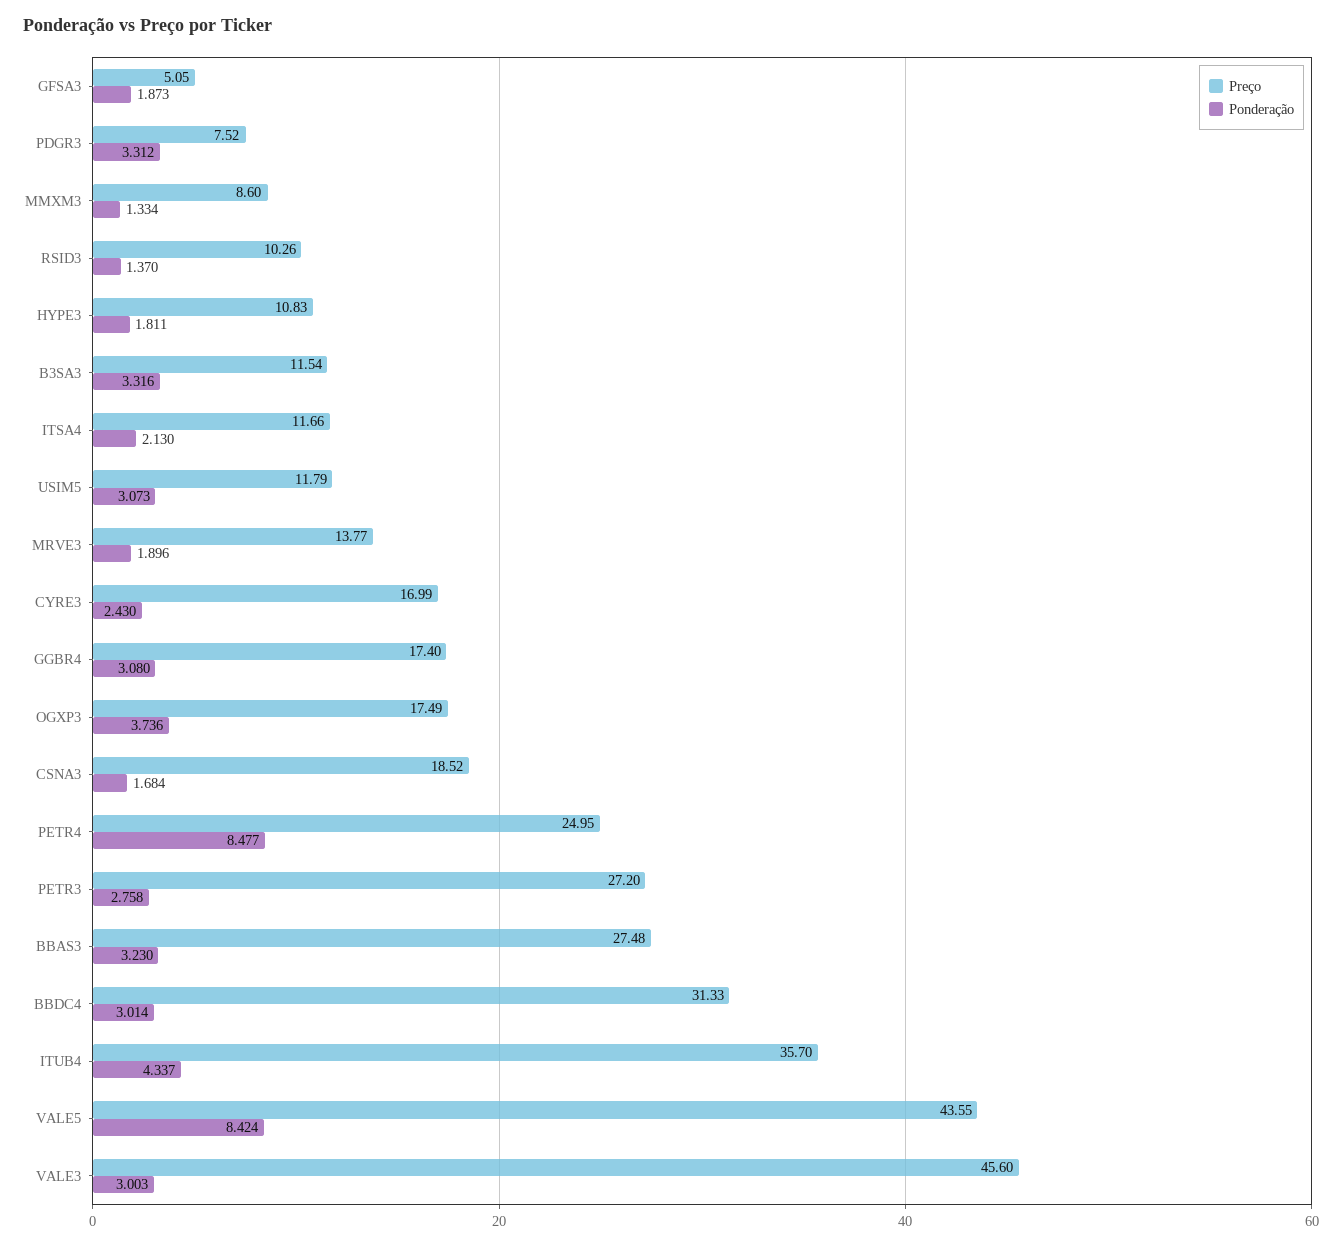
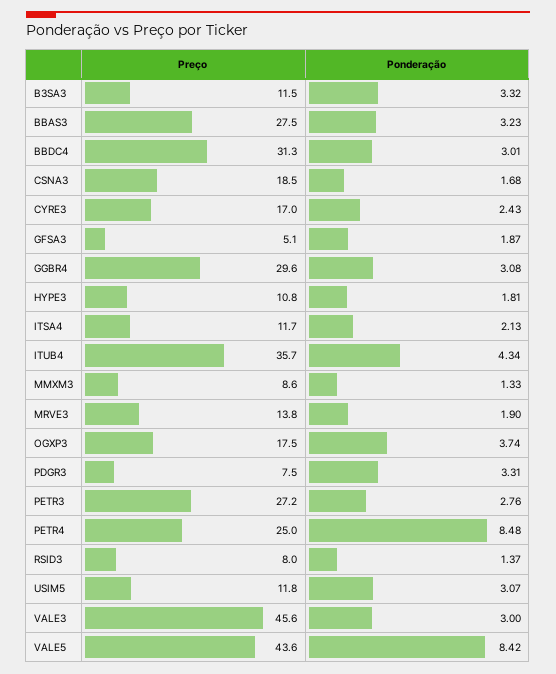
  {
    "Preço": {
      "GFSA3": 5.05,
      "PDGR3": 7.52,
      "MMXM3": 8.6,
-     "RSID3": 10.26,
+     "RSID3": 8,
      "HYPE3": 10.83,
      "B3SA3": 11.54,
      "ITSA4": 11.66,
      "USIM5": 11.79,
      "MRVE3": 13.77,
      "CYRE3": 16.99,
-     "GGBR4": 17.4,
+     "GGBR4": 29.6,
      "OGXP3": 17.49,
      "CSNA3": 18.52,
      "PETR4": 24.95,
      "PETR3": 27.2,
      "BBAS3": 27.48,
      "BBDC4": 31.33,
      "ITUB4": 35.7,
      "VALE5": 43.55,
      "VALE3": 45.6
    },
    "Ponderação": {
      "GFSA3": 1.873,
      "PDGR3": 3.312,
      "MMXM3": 1.334,
      "RSID3": 1.37,
      "HYPE3": 1.811,
      "B3SA3": 3.316,
      "ITSA4": 2.13,
      "USIM5": 3.073,
      "MRVE3": 1.896,
      "CYRE3": 2.43,
      "GGBR4": 3.08,
      "OGXP3": 3.736,
      "CSNA3": 1.684,
      "PETR4": 8.477,
      "PETR3": 2.758,
      "BBAS3": 3.23,
      "BBDC4": 3.014,
      "ITUB4": 4.337,
      "VALE5": 8.424,
      "VALE3": 3.003
    }
  }

